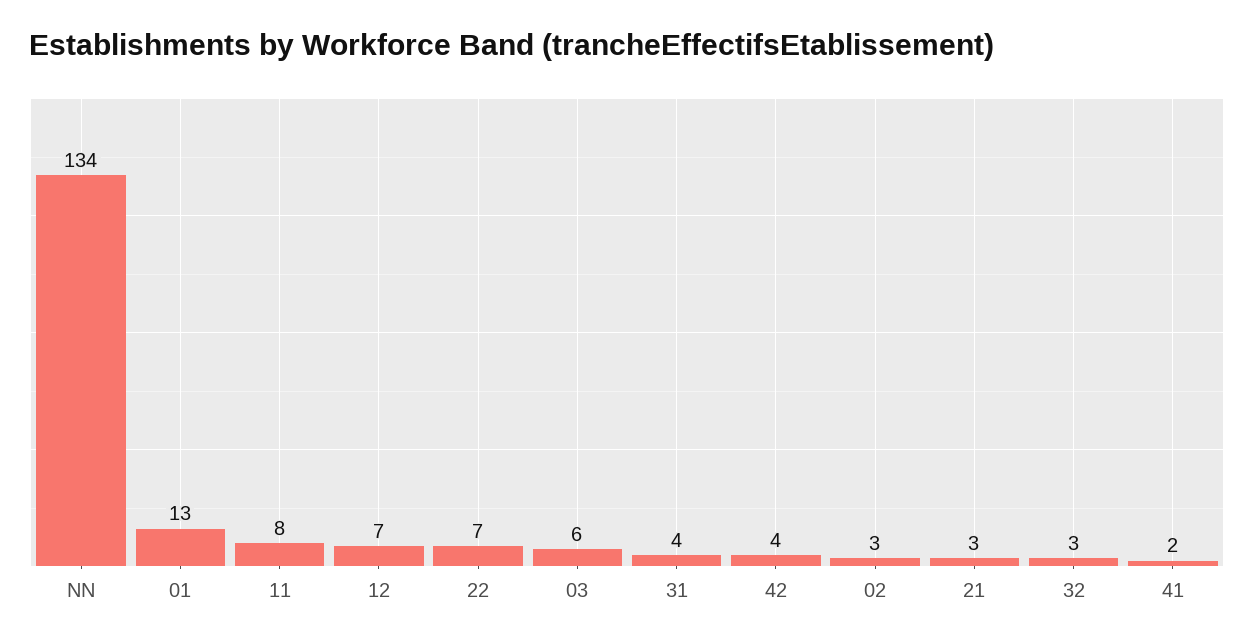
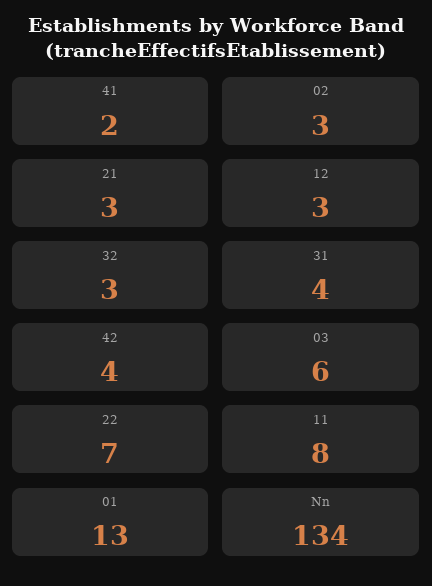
  {
    "NN": 134,
    "01": 13,
    "11": 8,
-   "12": 7,
+   "12": 3,
    "22": 7,
    "03": 6,
    "31": 4,
    "42": 4,
    "02": 3,
    "21": 3,
    "32": 3,
    "41": 2
  }

